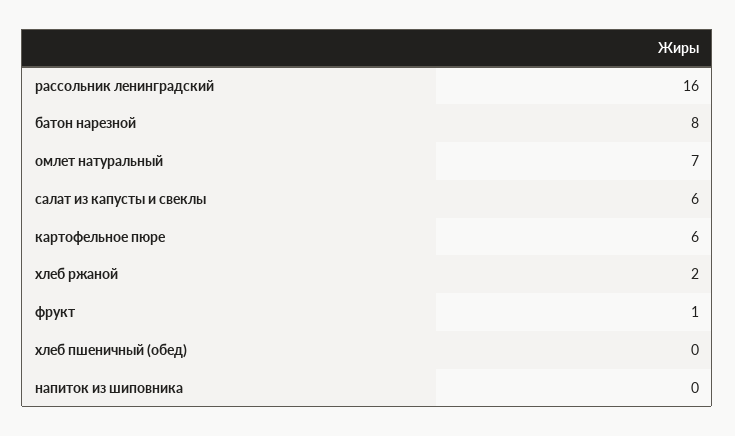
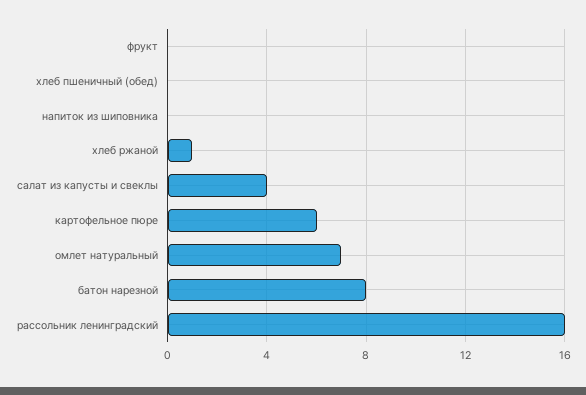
  {
    "рассольник ленинградский": 16,
    "батон нарезной": 8,
    "омлет натуральный": 7,
-   "салат из капусты и свеклы": 6,
+   "салат из капусты и свеклы": 4,
    "картофельное пюре": 6,
-   "хлеб ржаной": 2,
+   "хлеб ржаной": 1,
-   "фрукт": 1,
+   "фрукт": 0,
    "хлеб пшеничный (обед)": 0,
    "напиток из шиповника": 0
  }

